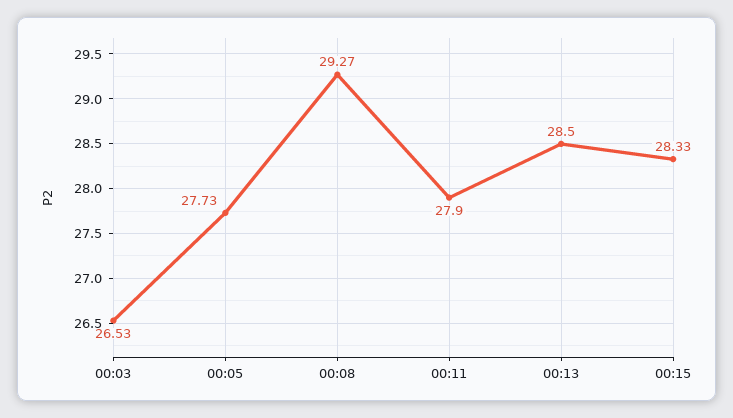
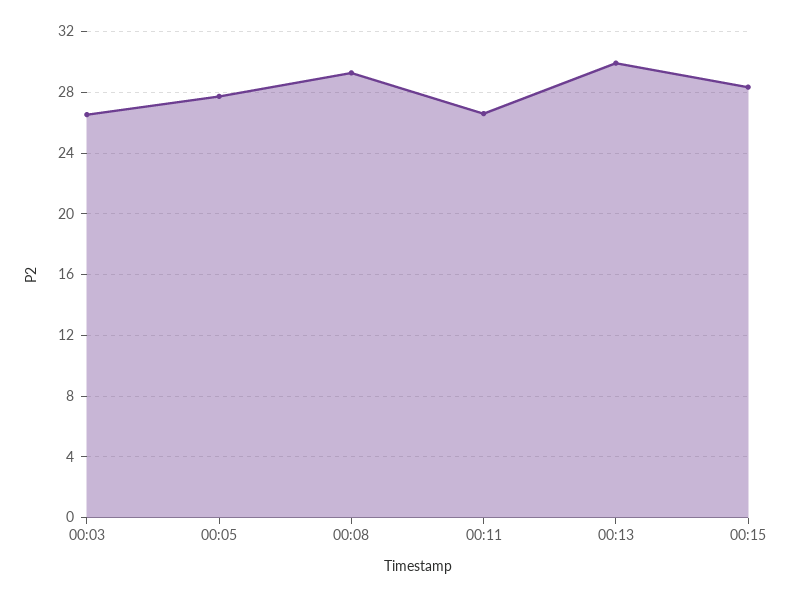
  {
    "00:03": 26.53,
    "00:05": 27.73,
    "00:08": 29.27,
-   "00:11": 27.9,
+   "00:11": 26.5,
-   "00:13": 28.5,
+   "00:13": 30,
    "00:15": 28.33
  }

